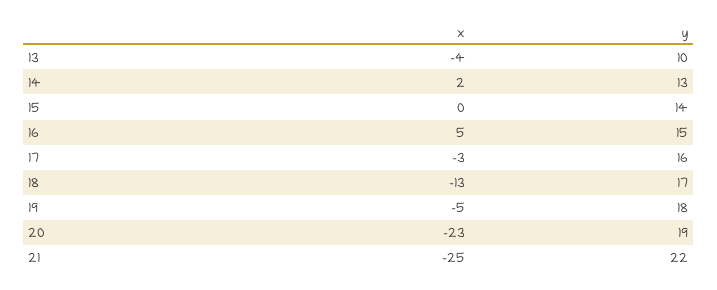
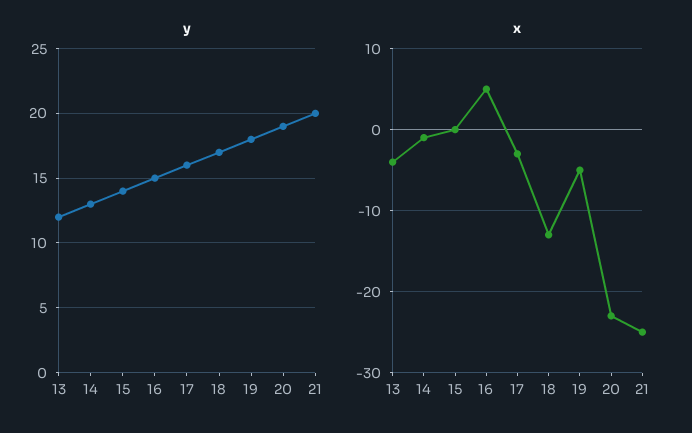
  {
    "x": {
      "13": -4,
-     "14": 2,
+     "14": -1,
      "15": 0,
      "16": 5,
      "17": -3,
      "18": -13,
      "19": -5,
      "20": -23,
      "21": -25
    },
    "y": {
-     "13": 10,
+     "13": 12,
      "14": 13,
      "15": 14,
      "16": 15,
      "17": 16,
      "18": 17,
      "19": 18,
      "20": 19,
-     "21": 22
+     "21": 20
    }
  }

